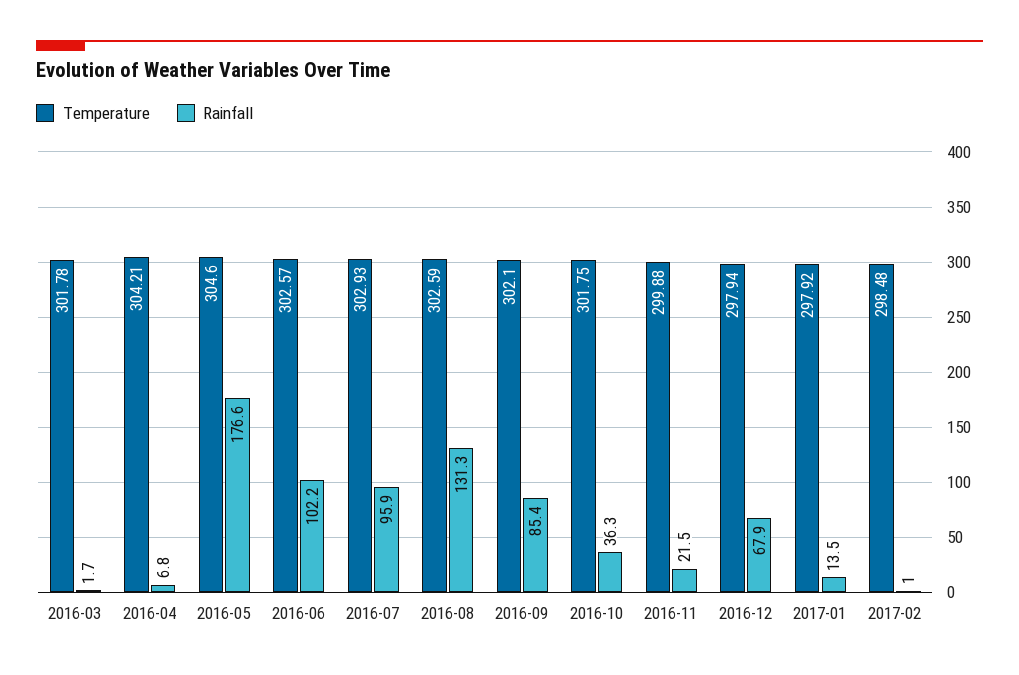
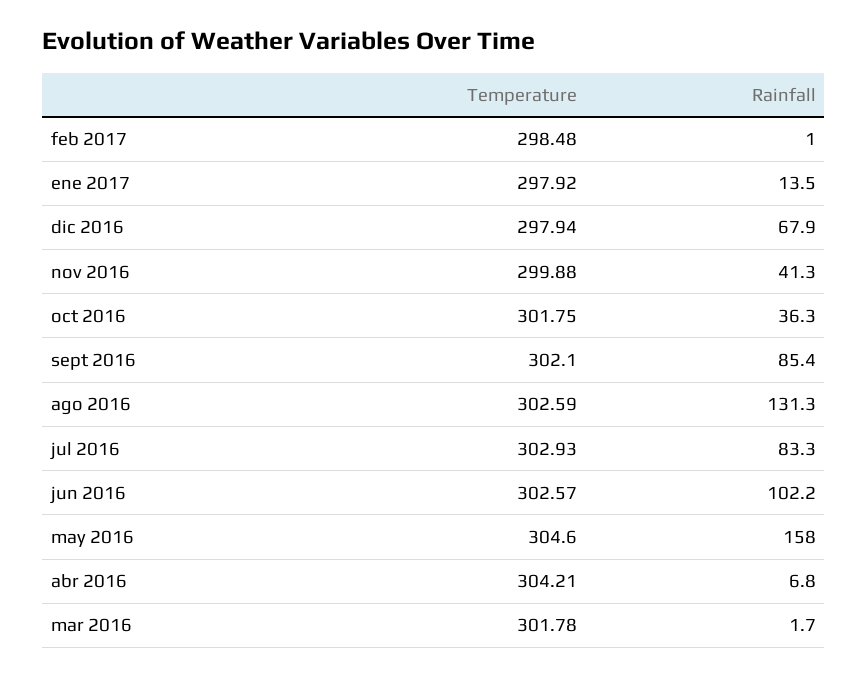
  {
    "Temperature": {
      "2016-03": 301.78,
      "2016-04": 304.21,
      "2016-05": 304.6,
      "2016-06": 302.57,
      "2016-07": 302.93,
      "2016-08": 302.59,
      "2016-09": 302.1,
      "2016-10": 301.75,
      "2016-11": 299.88,
      "2016-12": 297.94,
      "2017-01": 297.92,
      "2017-02": 298.48
    },
    "Rainfall": {
      "2016-03": 1.7,
      "2016-04": 6.8,
-     "2016-05": 176.6,
+     "2016-05": 158,
      "2016-06": 102.2,
-     "2016-07": 95.9,
+     "2016-07": 83.3,
      "2016-08": 131.3,
      "2016-09": 85.4,
      "2016-10": 36.3,
-     "2016-11": 21.5,
+     "2016-11": 41.3,
      "2016-12": 67.9,
      "2017-01": 13.5,
      "2017-02": 1
    }
  }

